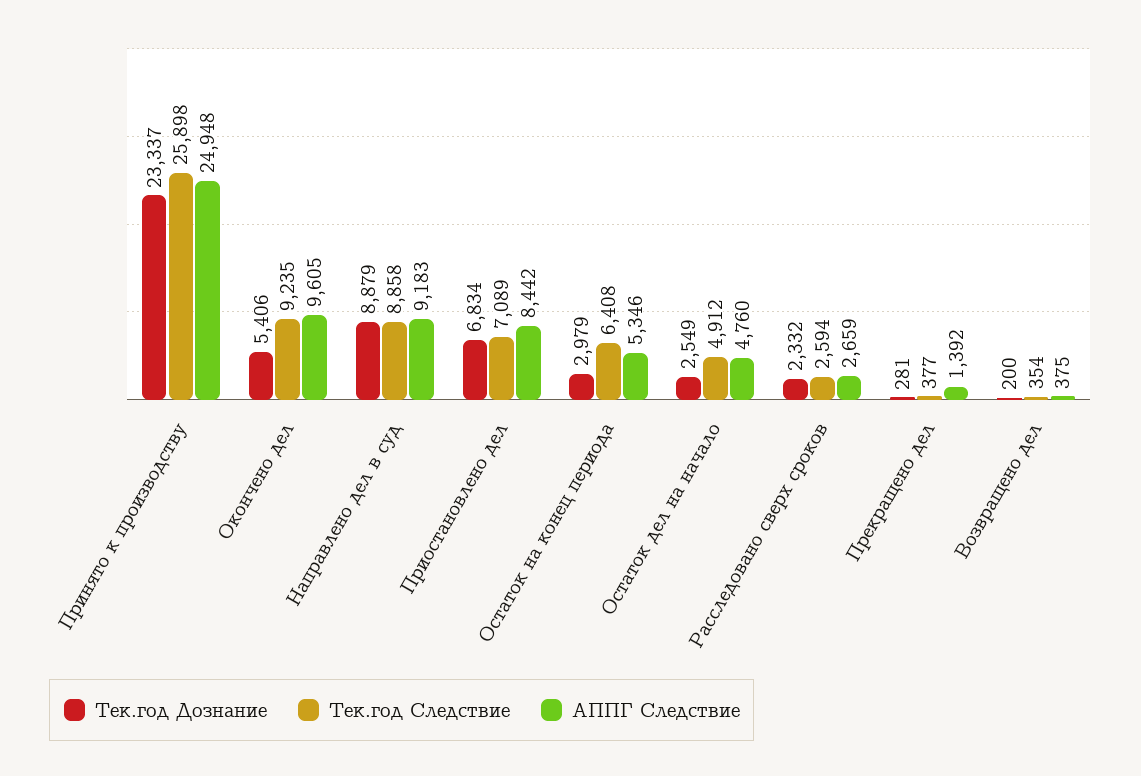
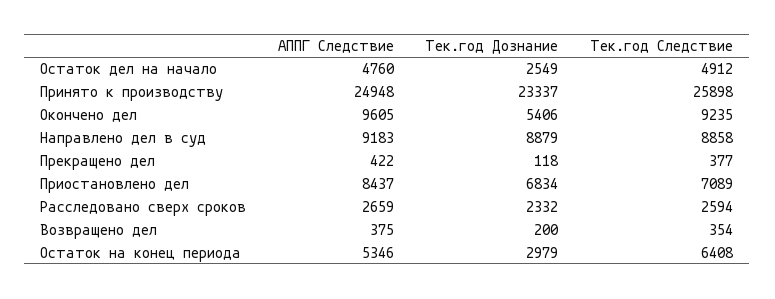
  {
    "Тек.год Дознание": {
      "Принято к производству": 23337,
      "Окончено дел": 5406,
      "Направлено дел в суд": 8879,
      "Приостановлено дел": 6834,
      "Остаток на конец периода": 2979,
      "Остаток дел на начало": 2549,
      "Расследовано сверх сроков": 2332,
-     "Прекращено дел": 281,
+     "Прекращено дел": 118,
      "Возвращено дел": 200
    },
    "Тек.год Следствие": {
      "Принято к производству": 25898,
      "Окончено дел": 9235,
      "Направлено дел в суд": 8858,
      "Приостановлено дел": 7089,
      "Остаток на конец периода": 6408,
      "Остаток дел на начало": 4912,
      "Расследовано сверх сроков": 2594,
      "Прекращено дел": 377,
      "Возвращено дел": 354
    },
    "АППГ Следствие": {
      "Принято к производству": 24948,
      "Окончено дел": 9605,
      "Направлено дел в суд": 9183,
-     "Приостановлено дел": 8442,
+     "Приостановлено дел": 8437,
      "Остаток на конец периода": 5346,
      "Остаток дел на начало": 4760,
      "Расследовано сверх сроков": 2659,
-     "Прекращено дел": 1392,
+     "Прекращено дел": 422,
      "Возвращено дел": 375
    }
  }

